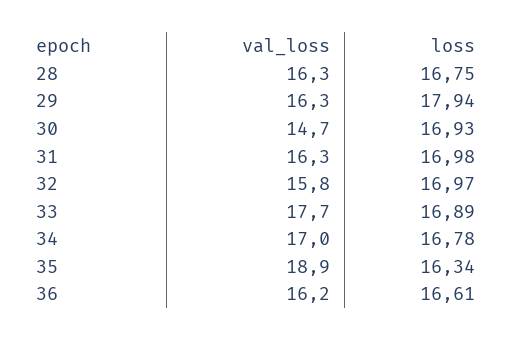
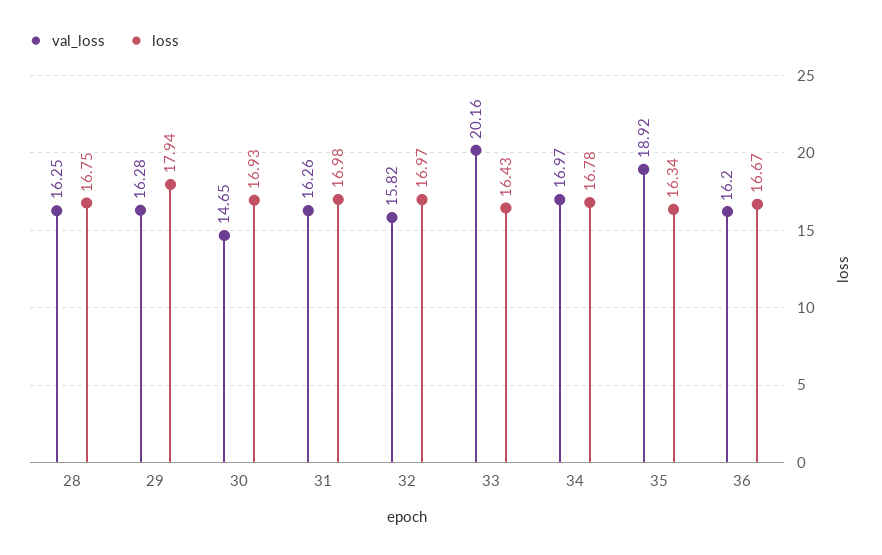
  {
    "val_loss": {
      "28": 16.25,
      "29": 16.28,
      "30": 14.65,
      "31": 16.26,
      "32": 15.82,
-     "33": 17.7,
+     "33": 20.16,
      "34": 16.97,
      "35": 18.92,
      "36": 16.2
    },
    "loss": {
      "28": 16.75,
      "29": 17.94,
      "30": 16.93,
      "31": 16.98,
      "32": 16.97,
-     "33": 16.89,
+     "33": 16.43,
      "34": 16.78,
      "35": 16.34,
-     "36": 16.61
+     "36": 16.67
    }
  }

